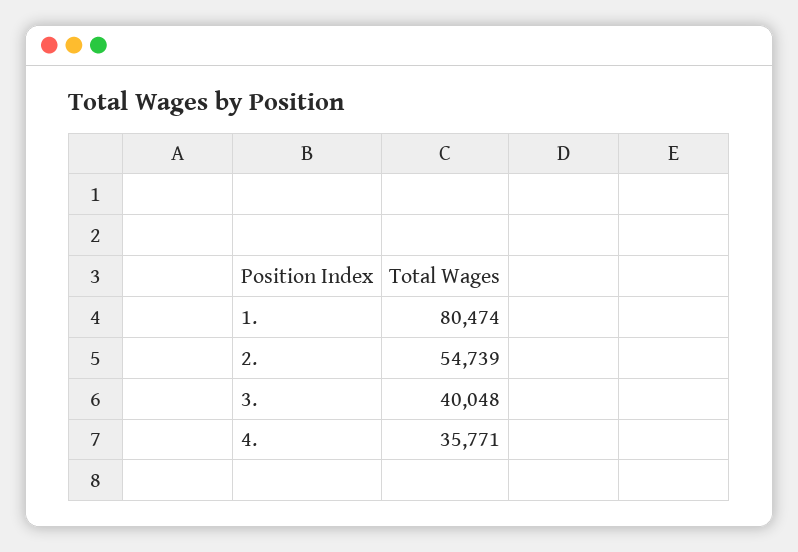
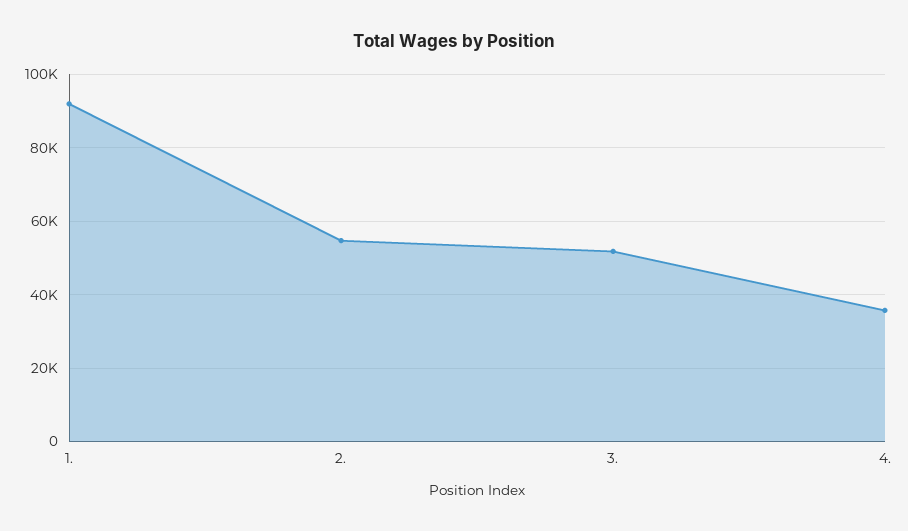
  {
-   "1.": 80474,
+   "1.": 92000,
    "2.": 54739,
-   "3.": 40048,
+   "3.": 52000,
    "4.": 35771
  }

